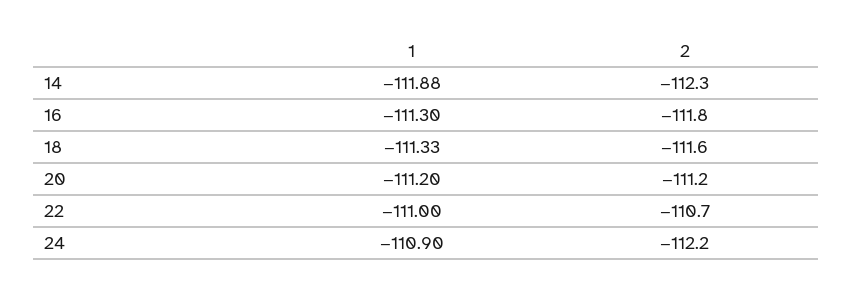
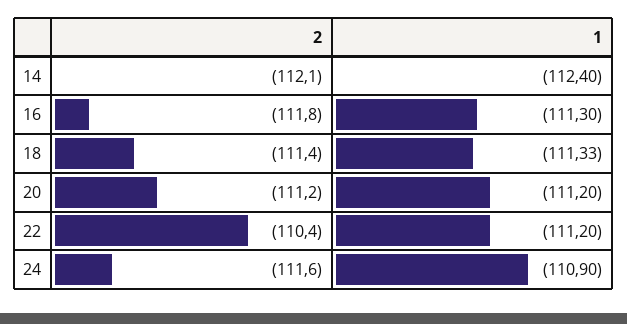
  {
    "1": {
-     "14": -111.88,
+     "14": -112.4,
      "16": -111.3,
      "18": -111.33,
      "20": -111.2,
-     "22": -111,
+     "22": -111.2,
      "24": -110.9
    },
    "2": {
-     "14": -112.3,
+     "14": -112.1,
      "16": -111.8,
-     "18": -111.6,
+     "18": -111.4,
      "20": -111.2,
-     "22": -110.7,
+     "22": -110.4,
-     "24": -112.2
+     "24": -111.6
    }
  }

